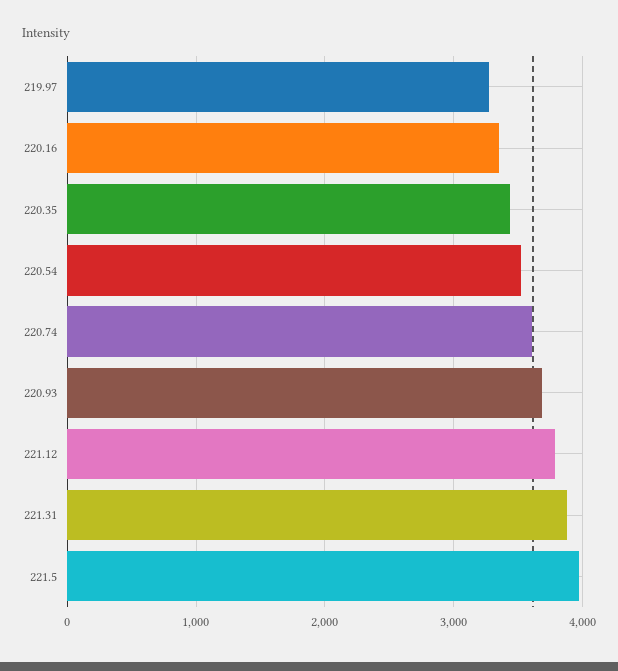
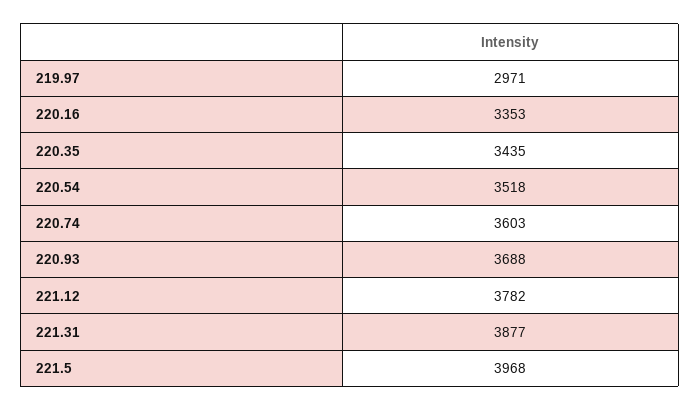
  {
-   "219.97": 3300,
+   "219.97": 2971,
    "220.16": 3353,
    "220.35": 3435,
    "220.54": 3518,
    "220.74": 3603,
    "220.93": 3688,
    "221.12": 3782,
    "221.31": 3877,
    "221.5": 3968
  }

